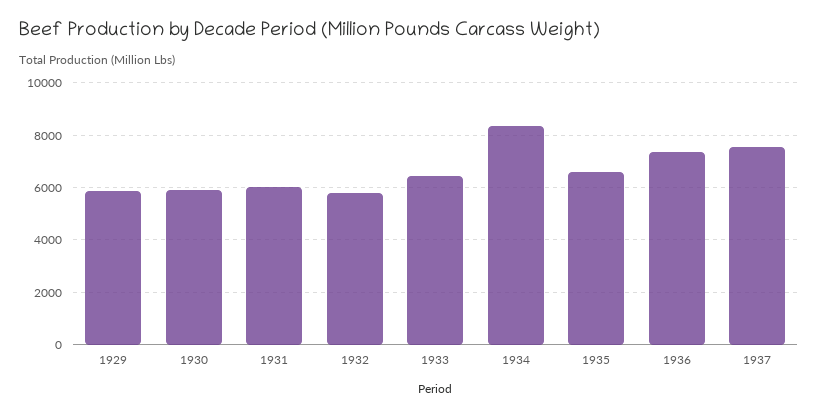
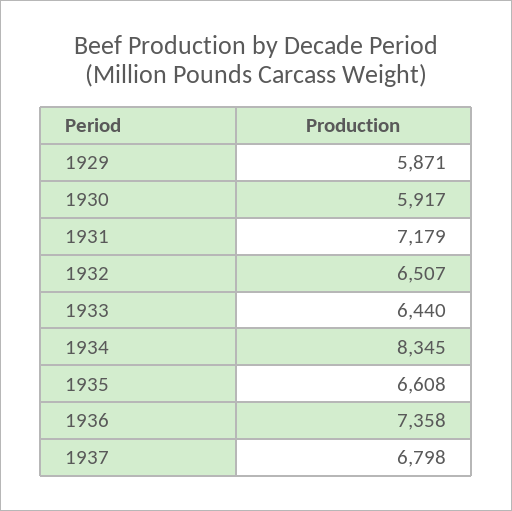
  {
    "1929": 5871,
    "1930": 5917,
-   "1931": 6000,
+   "1931": 7179,
-   "1932": 5750,
+   "1932": 6507,
    "1933": 6440,
    "1934": 8345,
    "1935": 6608,
    "1936": 7358,
-   "1937": 7500
+   "1937": 6798
  }

